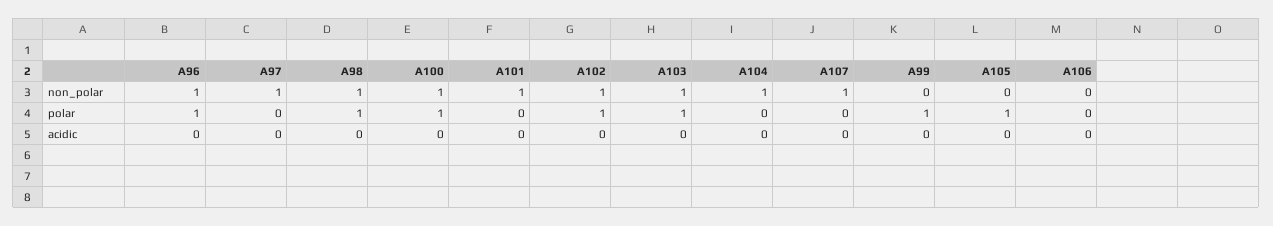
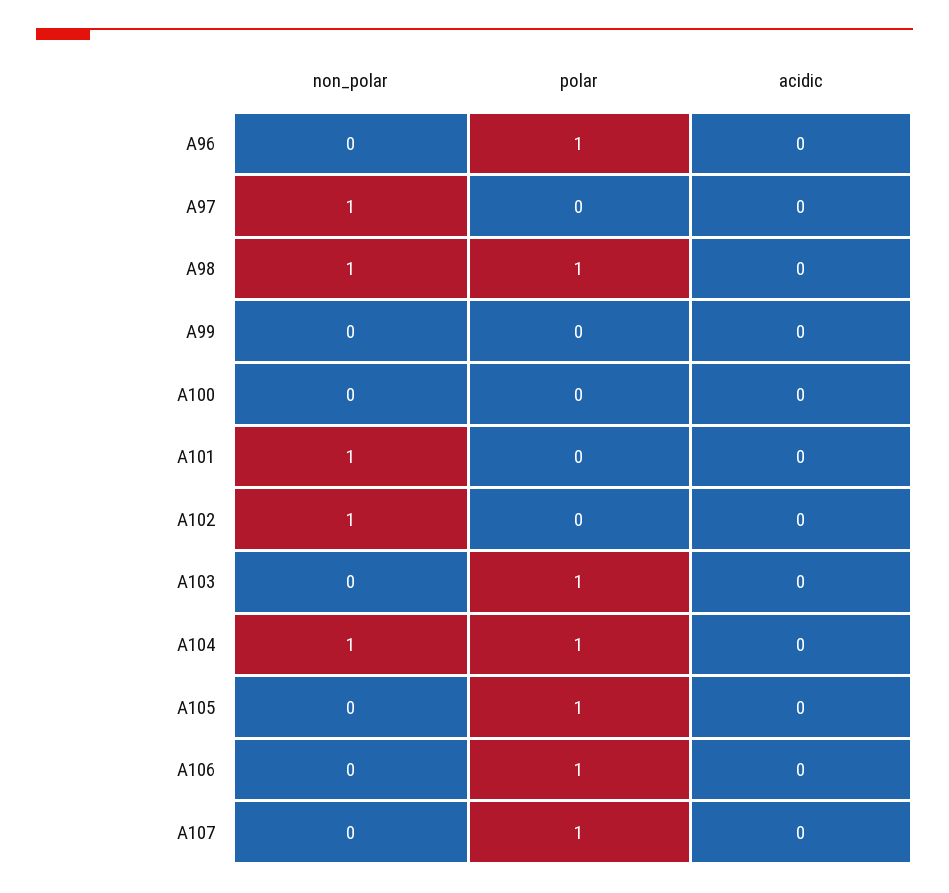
  {
    "A96": {
-     "non_polar": 1,
+     "non_polar": 0,
      "polar": 1,
      "acidic": 0
    },
    "A97": {
      "non_polar": 1,
      "polar": 0,
      "acidic": 0
    },
    "A98": {
      "non_polar": 1,
      "polar": 1,
      "acidic": 0
    },
    "A100": {
-     "non_polar": 1,
+     "non_polar": 0,
-     "polar": 1,
+     "polar": 0,
      "acidic": 0
    },
    "A101": {
      "non_polar": 1,
      "polar": 0,
      "acidic": 0
    },
    "A102": {
      "non_polar": 1,
-     "polar": 1,
+     "polar": 0,
      "acidic": 0
    },
    "A103": {
-     "non_polar": 1,
+     "non_polar": 0,
      "polar": 1,
      "acidic": 0
    },
    "A104": {
      "non_polar": 1,
-     "polar": 0,
+     "polar": 1,
      "acidic": 0
    },
    "A107": {
-     "non_polar": 1,
+     "non_polar": 0,
-     "polar": 0,
+     "polar": 1,
      "acidic": 0
    },
    "A99": {
      "non_polar": 0,
-     "polar": 1,
+     "polar": 0,
      "acidic": 0
    },
    "A105": {
      "non_polar": 0,
      "polar": 1,
      "acidic": 0
    },
    "A106": {
      "non_polar": 0,
-     "polar": 0,
+     "polar": 1,
      "acidic": 0
    }
  }

